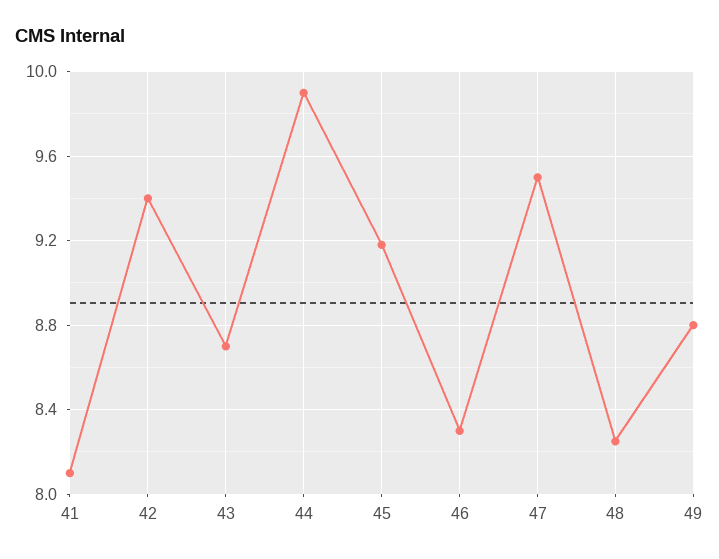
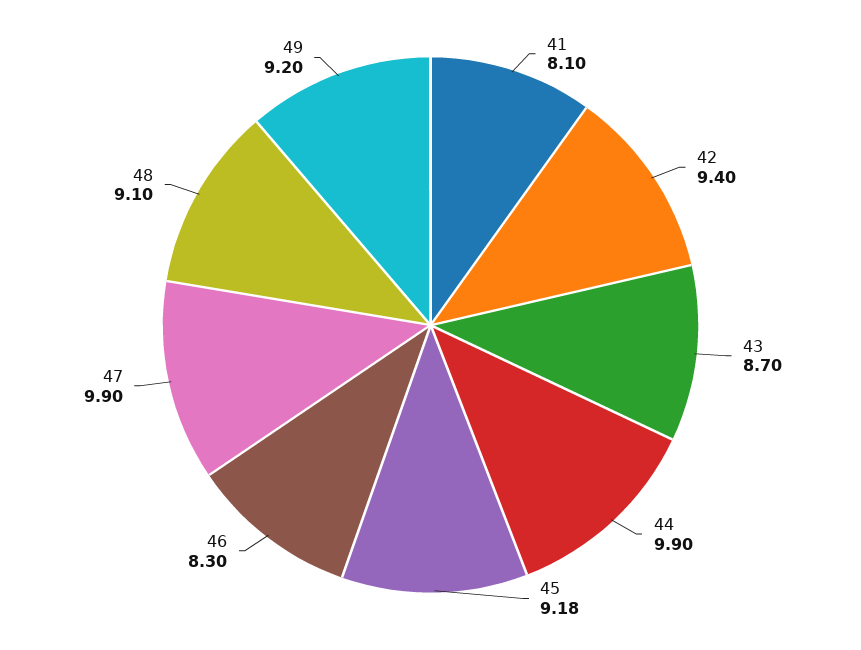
  {
    "41": 8.1,
    "42": 9.4,
    "43": 8.7,
    "44": 9.9,
    "45": 9.18,
    "46": 8.3,
-   "47": 9.5,
+   "47": 9.9,
-   "48": 8.25,
+   "48": 9.1,
-   "49": 8.8
+   "49": 9.2
  }

